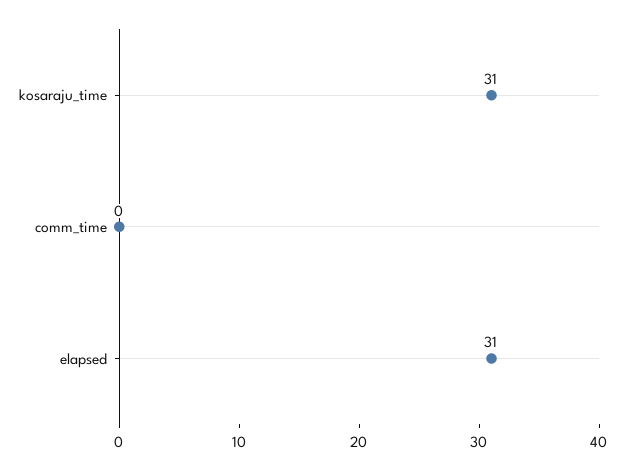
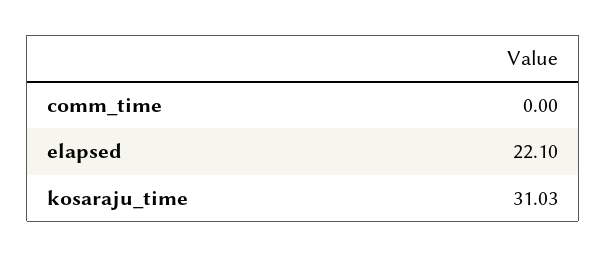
  {
    "kosaraju_time": 31.03,
    "comm_time": 0,
-   "elapsed": 31
+   "elapsed": 22.1
  }

